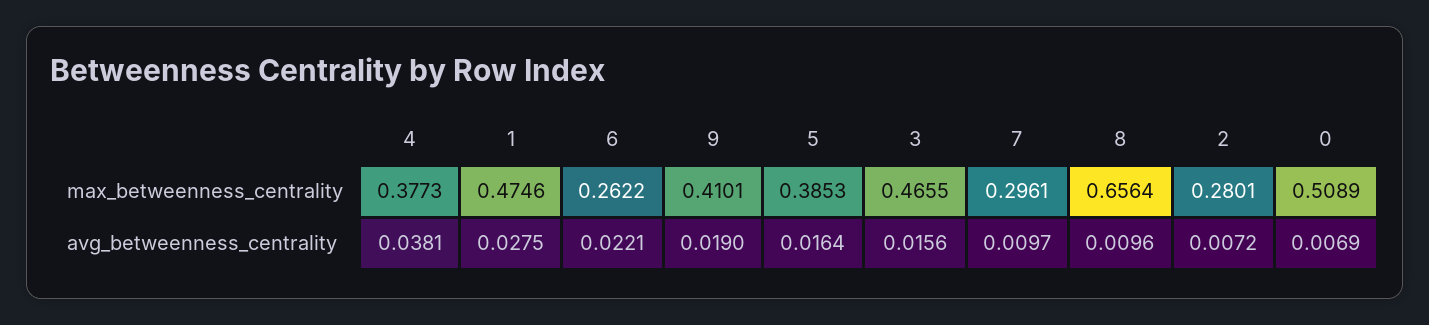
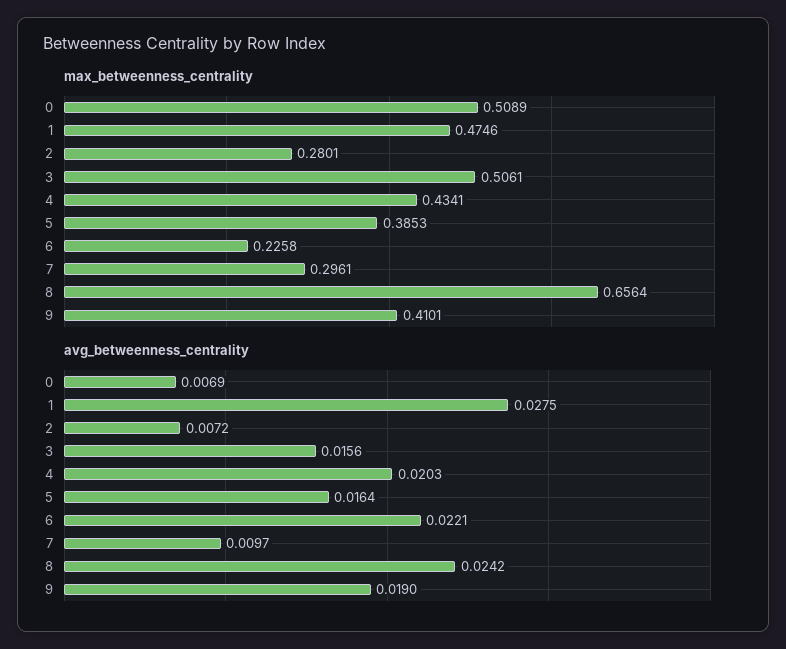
  {
    "max_betweenness_centrality": {
-     "4": 0.3773,
+     "4": 0.4341,
      "1": 0.4746,
-     "6": 0.2622,
+     "6": 0.2258,
      "9": 0.4101,
      "5": 0.3853,
-     "3": 0.4655,
+     "3": 0.5061,
      "7": 0.2961,
      "8": 0.6564,
      "2": 0.2801,
      "0": 0.5089
    },
    "avg_betweenness_centrality": {
-     "4": 0.0381,
+     "4": 0.0203,
      "1": 0.0275,
      "6": 0.0221,
      "9": 0.019,
      "5": 0.0164,
      "3": 0.0156,
      "7": 0.0097,
-     "8": 0.0096,
+     "8": 0.0242,
      "2": 0.0072,
      "0": 0.0069
    }
  }

